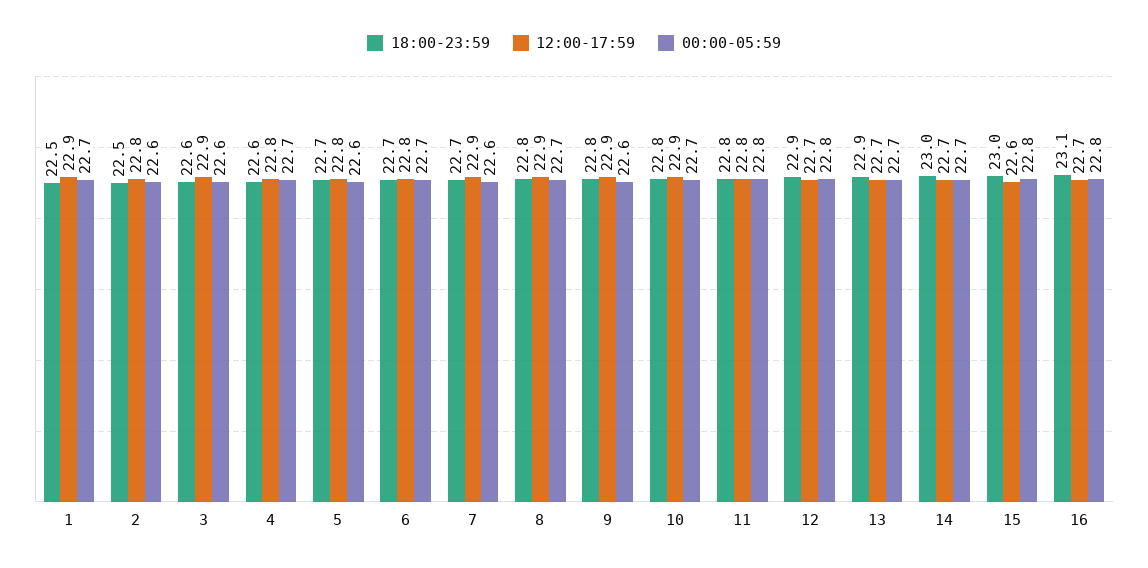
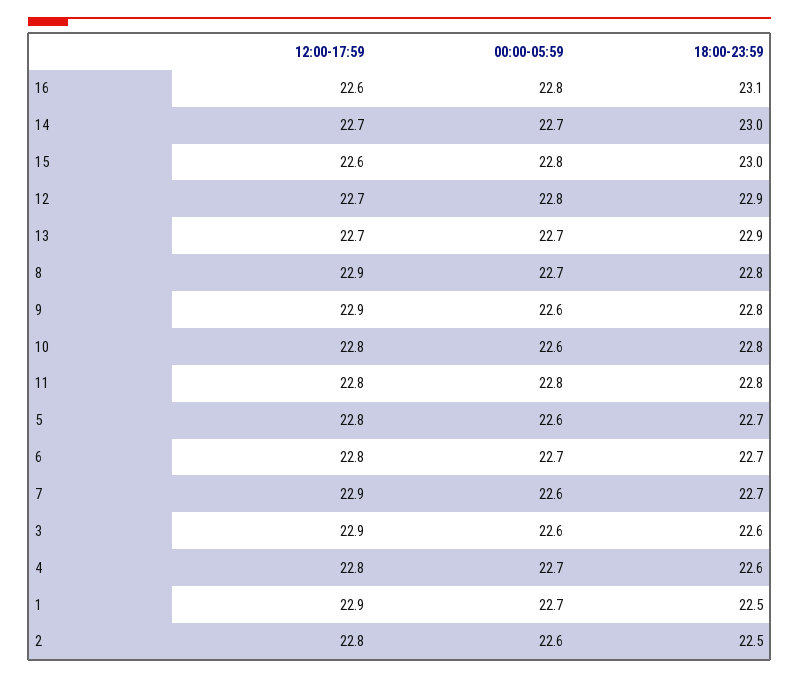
  {
    "18:00-23:59": {
      "1": 22.5,
      "2": 22.5,
      "3": 22.6,
      "4": 22.6,
      "5": 22.7,
      "6": 22.7,
      "7": 22.7,
      "8": 22.8,
      "9": 22.8,
      "10": 22.8,
      "11": 22.8,
      "12": 22.9,
      "13": 22.9,
      "14": 23,
      "15": 23,
      "16": 23.1
    },
    "12:00-17:59": {
      "1": 22.9,
      "2": 22.8,
      "3": 22.9,
      "4": 22.8,
      "5": 22.8,
      "6": 22.8,
      "7": 22.9,
      "8": 22.9,
      "9": 22.9,
-     "10": 22.9,
+     "10": 22.8,
      "11": 22.8,
      "12": 22.7,
      "13": 22.7,
      "14": 22.7,
      "15": 22.6,
-     "16": 22.7
+     "16": 22.6
    },
    "00:00-05:59": {
      "1": 22.7,
      "2": 22.6,
      "3": 22.6,
      "4": 22.7,
      "5": 22.6,
      "6": 22.7,
      "7": 22.6,
      "8": 22.7,
      "9": 22.6,
-     "10": 22.7,
+     "10": 22.6,
      "11": 22.8,
      "12": 22.8,
      "13": 22.7,
      "14": 22.7,
      "15": 22.8,
      "16": 22.8
    }
  }

